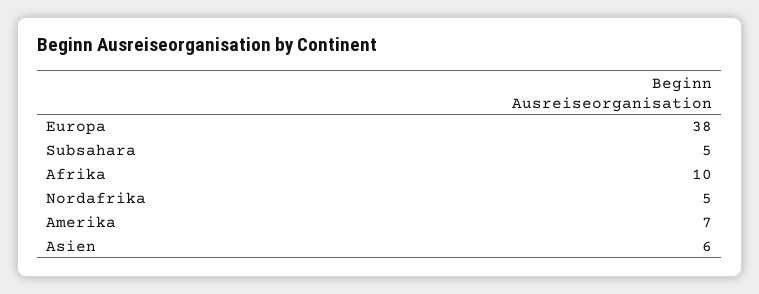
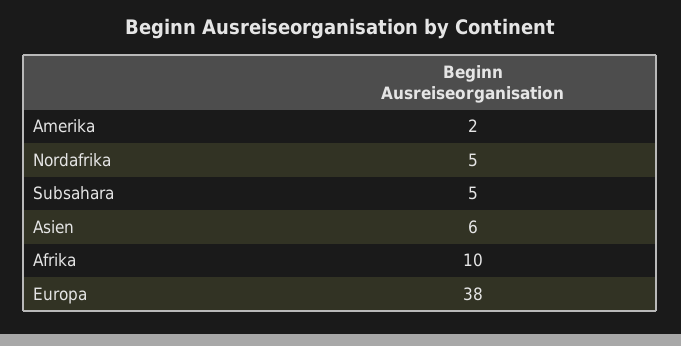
  {
    "Europa": 38,
    "Subsahara": 5,
    "Afrika": 10,
    "Nordafrika": 5,
-   "Amerika": 7,
+   "Amerika": 2,
    "Asien": 6
  }

